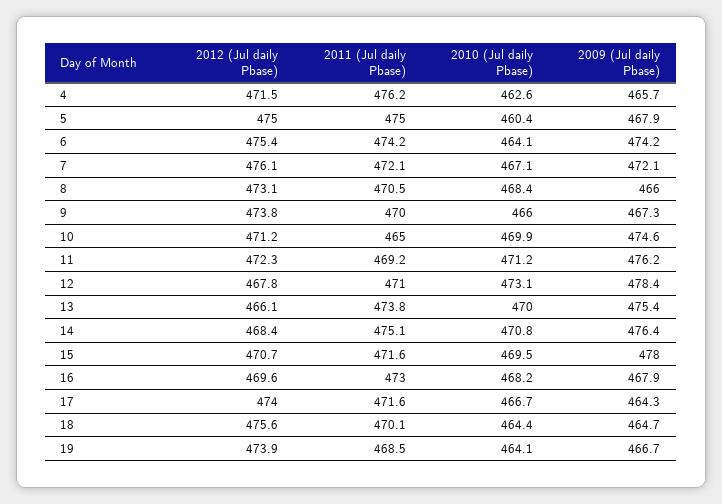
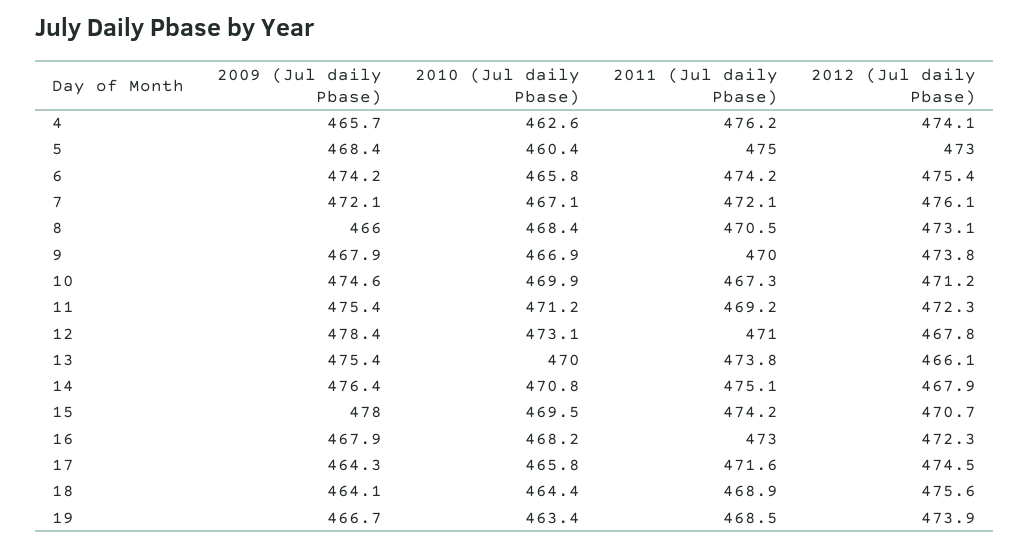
  {
    "2012 (Jul daily Pbase)": {
-     "4": 471.5,
+     "4": 474.1,
-     "5": 475,
+     "5": 473,
      "6": 475.4,
      "7": 476.1,
      "8": 473.1,
      "9": 473.8,
      "10": 471.2,
      "11": 472.3,
      "12": 467.8,
      "13": 466.1,
-     "14": 468.4,
+     "14": 467.9,
      "15": 470.7,
-     "16": 469.6,
+     "16": 472.3,
-     "17": 474,
+     "17": 474.5,
      "18": 475.6,
      "19": 473.9
    },
    "2011 (Jul daily Pbase)": {
      "4": 476.2,
      "5": 475,
      "6": 474.2,
      "7": 472.1,
      "8": 470.5,
      "9": 470,
-     "10": 465,
+     "10": 467.3,
      "11": 469.2,
      "12": 471,
      "13": 473.8,
      "14": 475.1,
-     "15": 471.6,
+     "15": 474.2,
      "16": 473,
      "17": 471.6,
-     "18": 470.1,
+     "18": 468.9,
      "19": 468.5
    },
    "2010 (Jul daily Pbase)": {
      "4": 462.6,
      "5": 460.4,
-     "6": 464.1,
+     "6": 465.8,
      "7": 467.1,
      "8": 468.4,
-     "9": 466,
+     "9": 466.9,
      "10": 469.9,
      "11": 471.2,
      "12": 473.1,
      "13": 470,
      "14": 470.8,
      "15": 469.5,
      "16": 468.2,
-     "17": 466.7,
+     "17": 465.8,
      "18": 464.4,
-     "19": 464.1
+     "19": 463.4
    },
    "2009 (Jul daily Pbase)": {
      "4": 465.7,
-     "5": 467.9,
+     "5": 468.4,
      "6": 474.2,
      "7": 472.1,
      "8": 466,
-     "9": 467.3,
+     "9": 467.9,
      "10": 474.6,
-     "11": 476.2,
+     "11": 475.4,
      "12": 478.4,
      "13": 475.4,
      "14": 476.4,
      "15": 478,
      "16": 467.9,
      "17": 464.3,
-     "18": 464.7,
+     "18": 464.1,
      "19": 466.7
    }
  }

